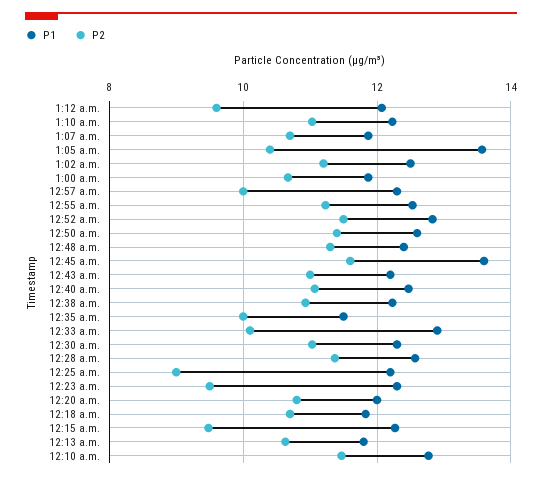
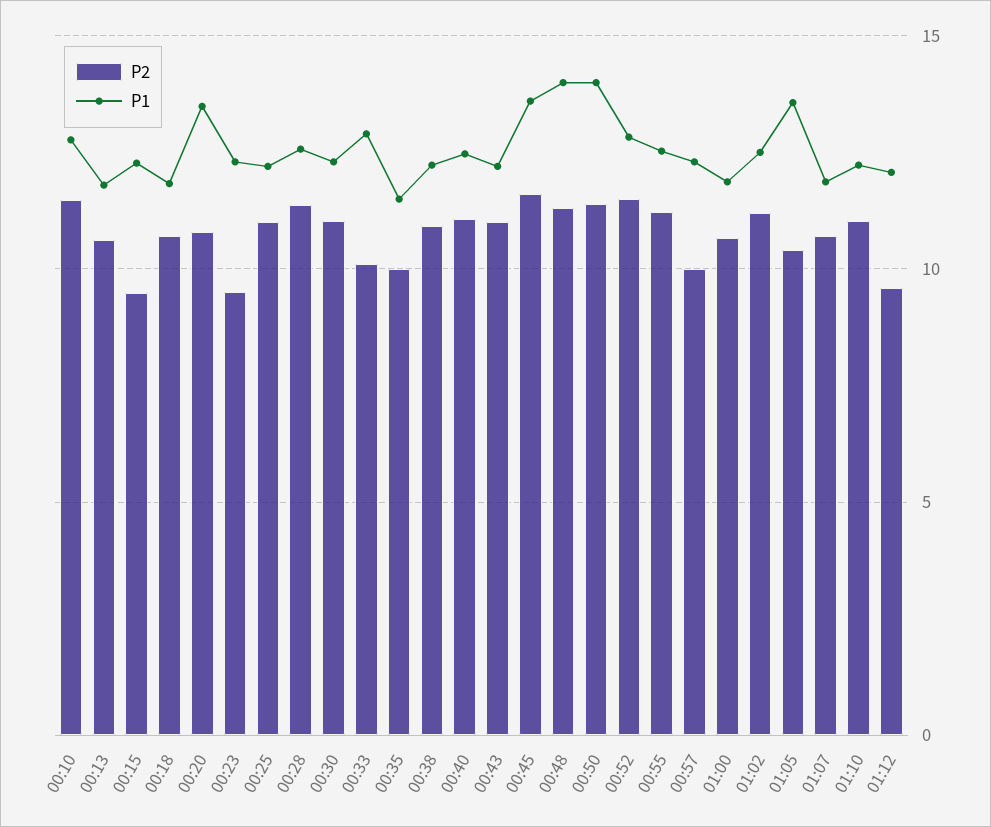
  {
    "P1": {
      "1:12 a.m.": 12,
      "1:10 a.m.": 12.2,
      "1:07 a.m.": 11.8,
      "1:05 a.m.": 13.6,
      "1:02 a.m.": 12.6,
      "1:00 a.m.": 11.8,
      "12:57 a.m.": 12.4,
      "12:55 a.m.": 12.6,
      "12:52 a.m.": 12.8,
-     "12:50 a.m.": 12.6,
+     "12:50 a.m.": 14,
-     "12:48 a.m.": 12.4,
+     "12:48 a.m.": 14,
      "12:45 a.m.": 13.6,
      "12:43 a.m.": 12.2,
      "12:40 a.m.": 12.4,
      "12:38 a.m.": 12.2,
      "12:35 a.m.": 11.6,
      "12:33 a.m.": 13,
      "12:30 a.m.": 12.4,
      "12:28 a.m.": 12.6,
      "12:25 a.m.": 12.2,
      "12:23 a.m.": 12.4,
-     "12:20 a.m.": 12,
+     "12:20 a.m.": 13.5,
      "12:18 a.m.": 11.8,
      "12:15 a.m.": 12.2,
      "12:13 a.m.": 11.8,
      "12:10 a.m.": 12.8
    },
    "P2": {
      "1:12 a.m.": 9.6,
      "1:10 a.m.": 11,
      "1:07 a.m.": 10.8,
      "1:05 a.m.": 10.4,
      "1:02 a.m.": 11.2,
      "1:00 a.m.": 10.6,
      "12:57 a.m.": 10,
      "12:55 a.m.": 11.2,
      "12:52 a.m.": 11.6,
      "12:50 a.m.": 11.4,
      "12:48 a.m.": 11.4,
      "12:45 a.m.": 11.6,
      "12:43 a.m.": 11,
      "12:40 a.m.": 11,
      "12:38 a.m.": 11,
      "12:35 a.m.": 10,
      "12:33 a.m.": 10.2,
      "12:30 a.m.": 11,
      "12:28 a.m.": 11.4,
-     "12:25 a.m.": 9,
+     "12:25 a.m.": 11,
      "12:23 a.m.": 9.6,
      "12:20 a.m.": 10.8,
      "12:18 a.m.": 10.8,
      "12:15 a.m.": 9.4,
      "12:13 a.m.": 10.6,
      "12:10 a.m.": 11.4
    }
  }

